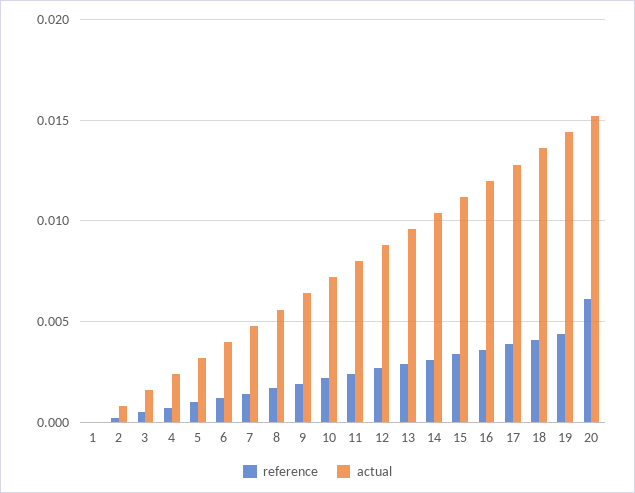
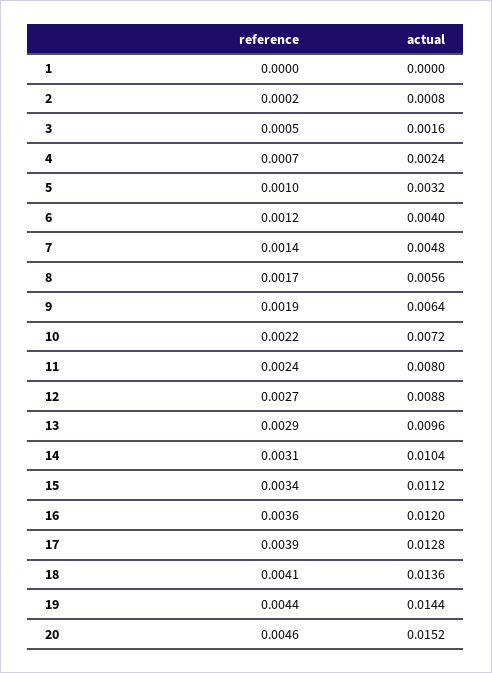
  {
    "reference": {
      "1": 0,
      "2": 0.0002,
      "3": 0.0005,
      "4": 0.0007,
      "5": 0.001,
      "6": 0.0012,
      "7": 0.0014,
      "8": 0.0017,
      "9": 0.0019,
      "10": 0.0022,
      "11": 0.0024,
      "12": 0.0027,
      "13": 0.0029,
      "14": 0.0031,
      "15": 0.0034,
      "16": 0.0036,
      "17": 0.0039,
      "18": 0.0041,
      "19": 0.0044,
-     "20": 0.006
+     "20": 0.0046
    },
    "actual": {
      "1": 0,
      "2": 0.0008,
      "3": 0.0016,
      "4": 0.0024,
      "5": 0.0032,
      "6": 0.004,
      "7": 0.0048,
      "8": 0.0056,
      "9": 0.0064,
      "10": 0.0072,
      "11": 0.008,
      "12": 0.0088,
      "13": 0.0096,
      "14": 0.0104,
      "15": 0.0112,
      "16": 0.012,
      "17": 0.0128,
      "18": 0.0136,
      "19": 0.0144,
      "20": 0.0152
    }
  }

